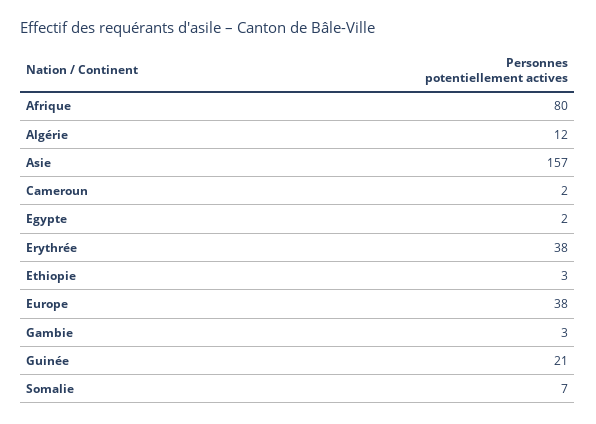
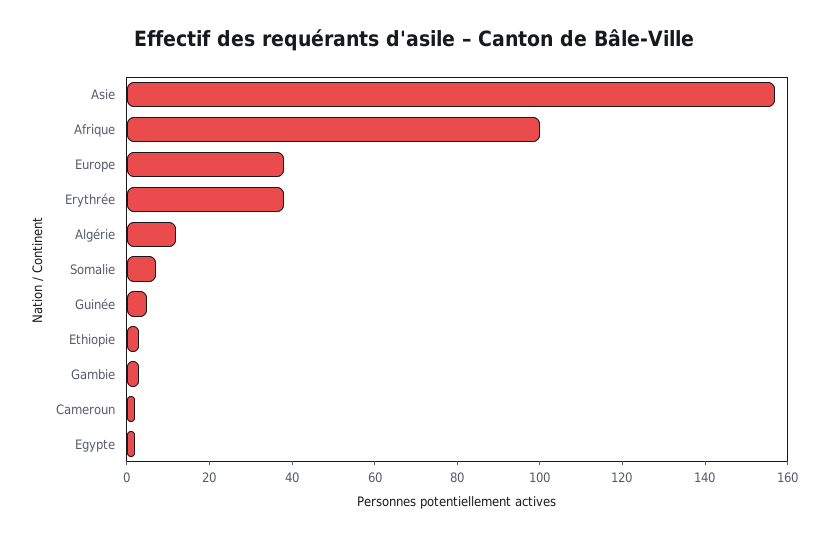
  {
-   "Afrique": 80,
+   "Afrique": 100,
    "Algérie": 12,
    "Asie": 157,
    "Cameroun": 2,
    "Egypte": 2,
    "Erythrée": 38,
    "Ethiopie": 3,
    "Europe": 38,
    "Gambie": 3,
-   "Guinée": 21,
+   "Guinée": 5,
    "Somalie": 7
  }

